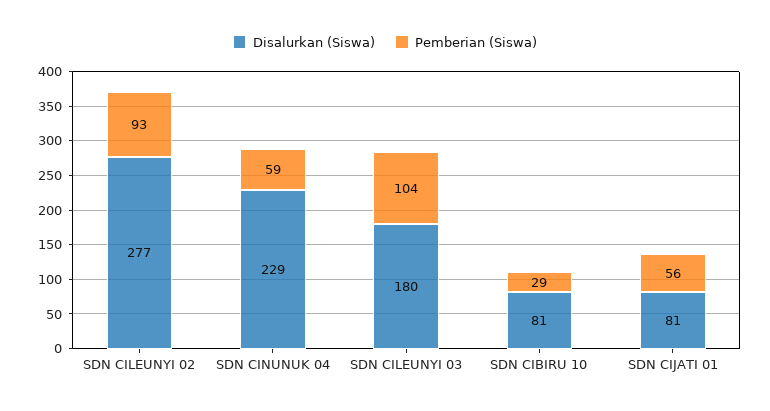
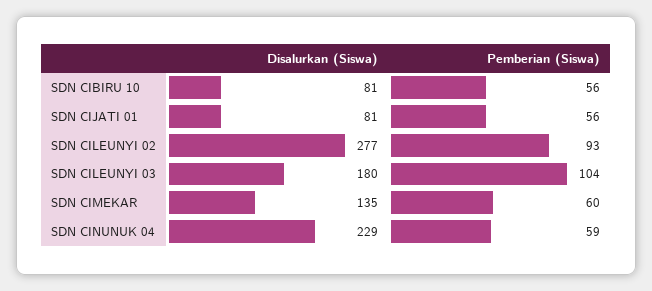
  {
    "Disalurkan (Siswa)": {
      "SDN CILEUNYI 02": 277,
      "SDN CINUNUK 04": 229,
      "SDN CILEUNYI 03": 180,
      "SDN CIBIRU 10": 81,
-     "SDN CIJATI 01": 81
+     "SDN CIJATI 01": 81,
+     "SDN CIMEKAR": 135
    },
    "Pemberian (Siswa)": {
      "SDN CILEUNYI 02": 93,
      "SDN CINUNUK 04": 59,
      "SDN CILEUNYI 03": 104,
-     "SDN CIBIRU 10": 29,
+     "SDN CIBIRU 10": 56,
-     "SDN CIJATI 01": 56
+     "SDN CIJATI 01": 56,
+     "SDN CIMEKAR": 60
    }
  }

